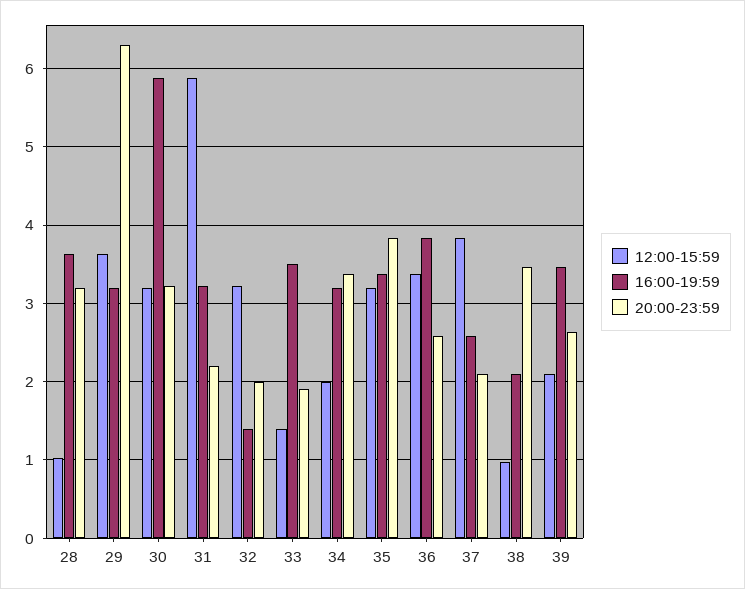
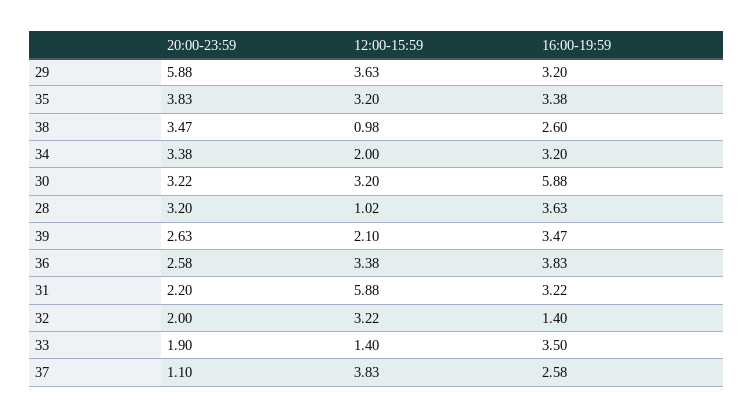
  {
    "12:00-15:59": {
      "28": 1.02,
      "29": 3.63,
      "30": 3.2,
      "31": 5.88,
      "32": 3.22,
      "33": 1.4,
      "34": 2,
      "35": 3.2,
      "36": 3.38,
      "37": 3.83,
      "38": 0.98,
      "39": 2.1
    },
    "16:00-19:59": {
      "28": 3.63,
      "29": 3.2,
      "30": 5.88,
      "31": 3.22,
      "32": 1.4,
      "33": 3.5,
      "34": 3.2,
      "35": 3.38,
      "36": 3.83,
      "37": 2.58,
-     "38": 2.1,
+     "38": 2.6,
      "39": 3.47
    },
    "20:00-23:59": {
      "28": 3.2,
-     "29": 6.3,
+     "29": 5.88,
      "30": 3.22,
      "31": 2.2,
      "32": 2,
      "33": 1.9,
      "34": 3.38,
      "35": 3.83,
      "36": 2.58,
-     "37": 2.1,
+     "37": 1.1,
      "38": 3.47,
      "39": 2.63
    }
  }

